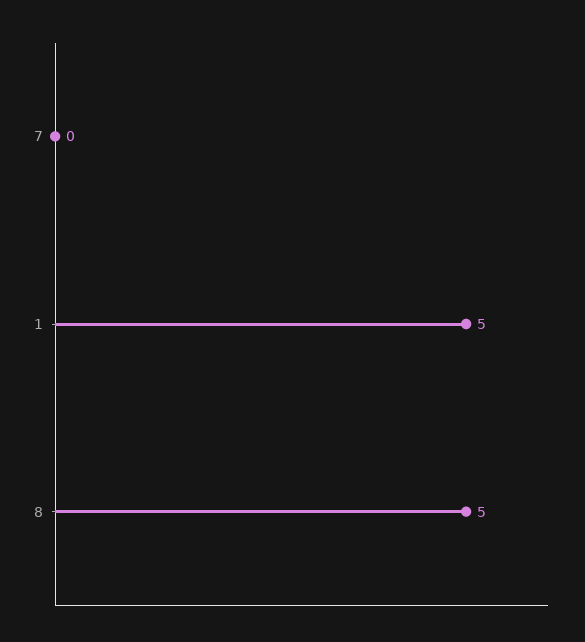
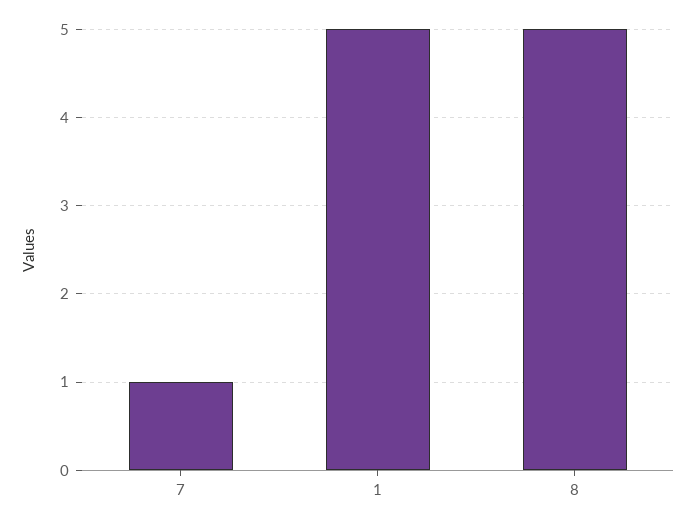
  {
-   "7": 0,
+   "7": 1,
    "1": 5,
    "8": 5
  }

